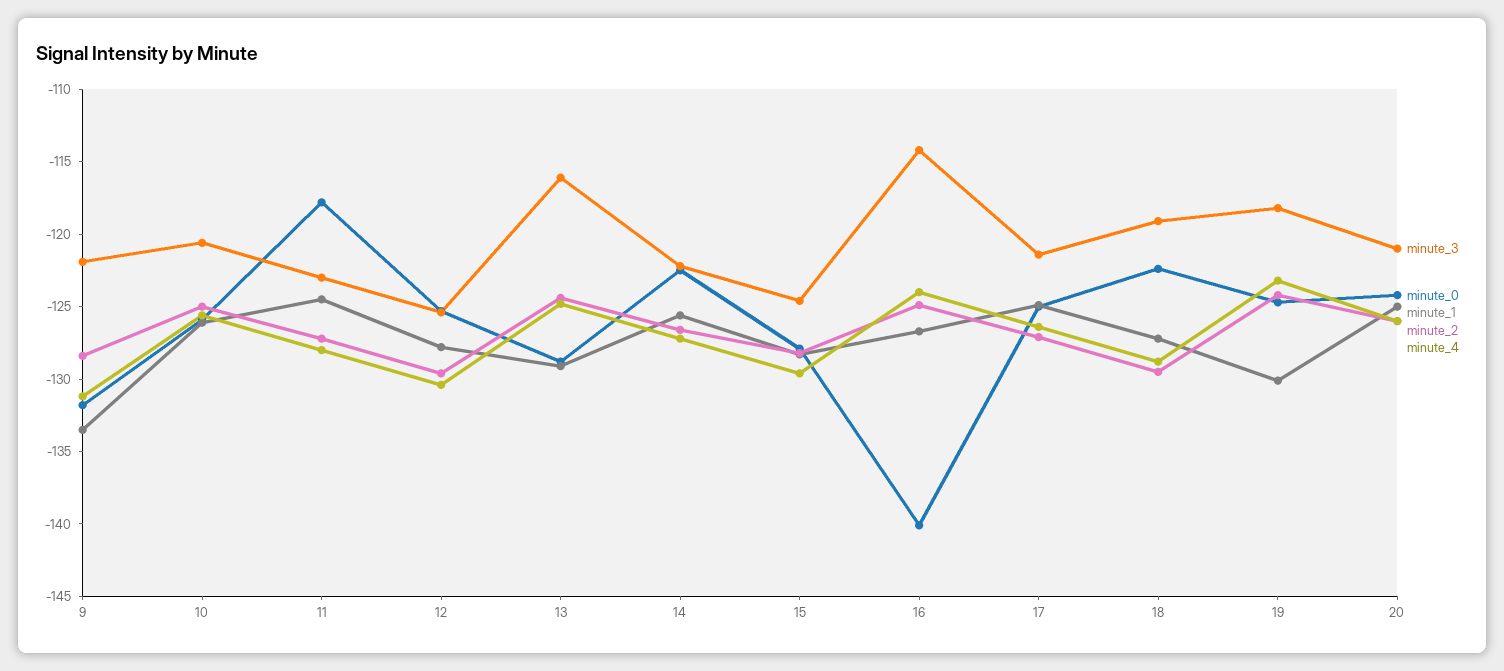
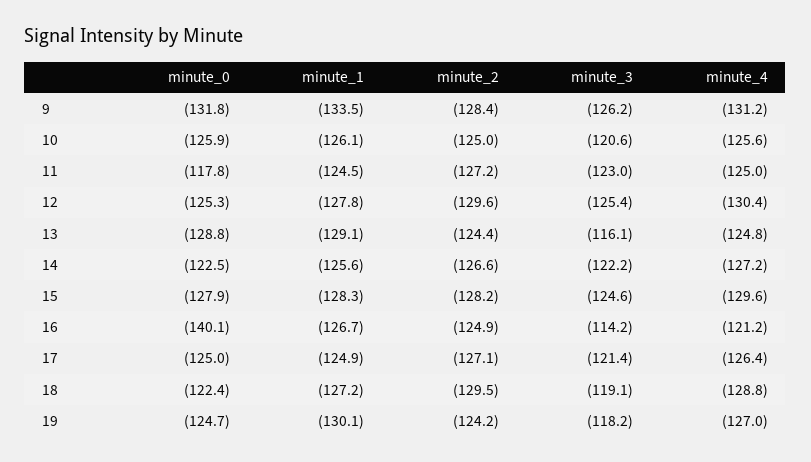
  {
    "minute_3": {
-     "9": -122,
+     "9": -126.2,
      "10": -120.6,
      "11": -123,
      "12": -125.4,
      "13": -116.1,
      "14": -122.2,
      "15": -124.6,
      "16": -114.2,
      "17": -121.4,
      "18": -119.1,
-     "19": -118.2,
+     "19": -118.2
-     "20": -121
    },
    "minute_0": {
      "9": -131.8,
      "10": -125.9,
      "11": -117.8,
      "12": -125.3,
      "13": -128.8,
      "14": -122.5,
      "15": -127.9,
      "16": -140.1,
      "17": -125,
      "18": -122.4,
-     "19": -124.7,
+     "19": -124.7
-     "20": -124
    },
    "minute_1": {
      "9": -133.5,
      "10": -126.1,
      "11": -124.5,
      "12": -127.8,
      "13": -129.1,
      "14": -125.6,
      "15": -128.3,
      "16": -126.7,
      "17": -124.9,
      "18": -127.2,
-     "19": -130.1,
+     "19": -130.1
-     "20": -125
    },
    "minute_2": {
      "9": -128.4,
      "10": -125,
      "11": -127.2,
      "12": -129.6,
      "13": -124.4,
      "14": -126.6,
      "15": -128.2,
      "16": -124.9,
      "17": -127.1,
      "18": -129.5,
-     "19": -124.2,
+     "19": -124.2
-     "20": -126
    },
    "minute_4": {
      "9": -131.2,
      "10": -125.6,
-     "11": -128,
+     "11": -125,
      "12": -130.4,
      "13": -124.8,
      "14": -127.2,
      "15": -129.6,
-     "16": -124,
+     "16": -121.2,
      "17": -126.4,
      "18": -128.8,
-     "19": -123,
+     "19": -127
-     "20": -126
    }
  }

